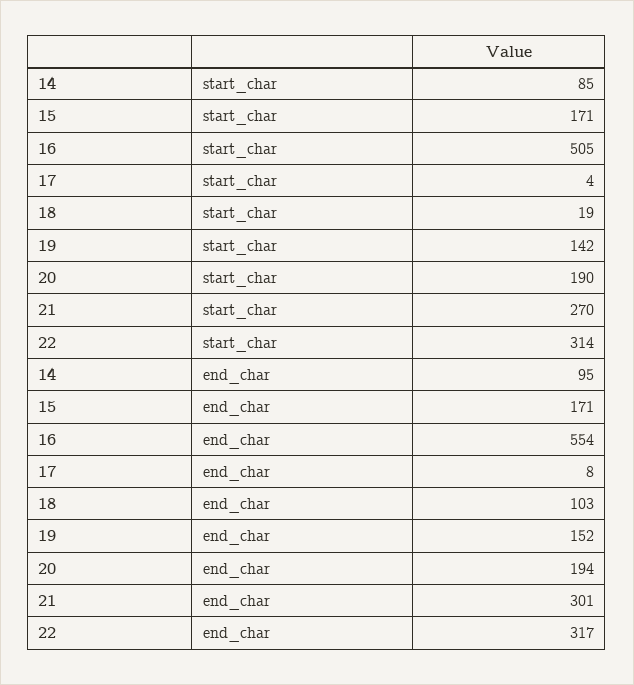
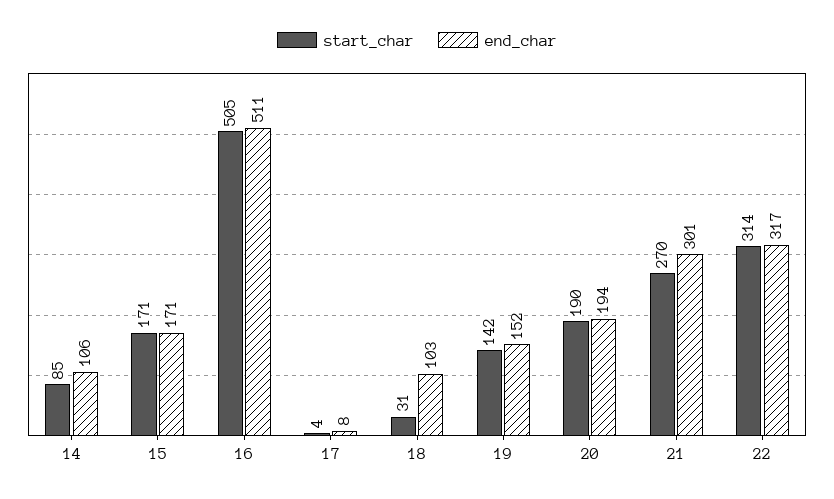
  {
    "start_char": {
      "14": 85,
      "15": 171,
      "16": 505,
      "17": 4,
-     "18": 19,
+     "18": 31,
      "19": 142,
      "20": 190,
      "21": 270,
      "22": 314
    },
    "end_char": {
-     "14": 95,
+     "14": 106,
      "15": 171,
-     "16": 554,
+     "16": 511,
      "17": 8,
      "18": 103,
      "19": 152,
      "20": 194,
      "21": 301,
      "22": 317
    }
  }

